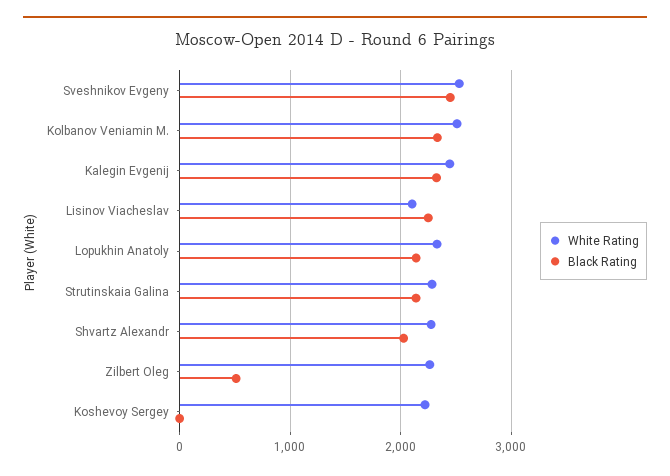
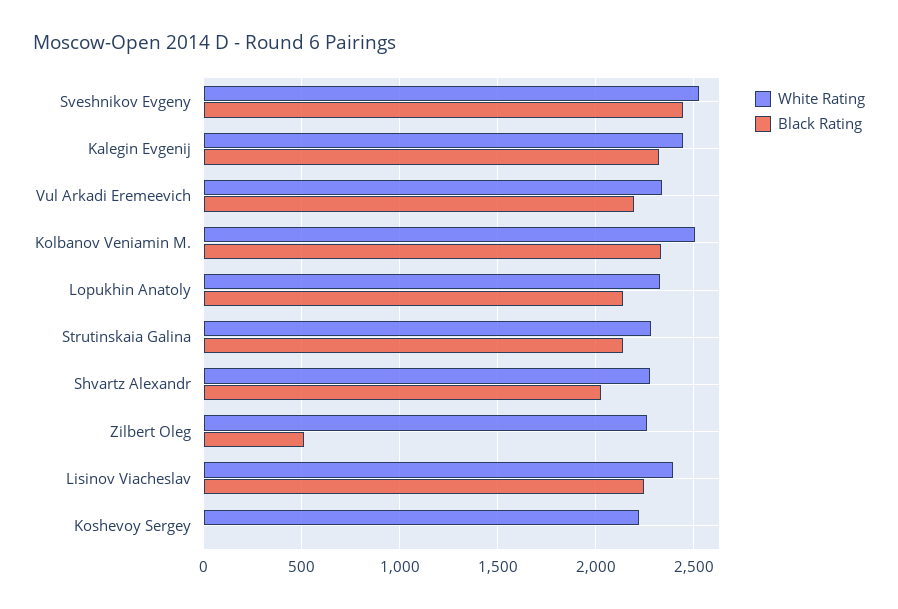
  {
    "White Rating": {
      "Sveshnikov Evgeny": 2550,
      "Kolbanov Veniamin M.": 2500,
      "Kalegin Evgenij": 2450,
-     "Lisinov Viacheslav": 2100,
+     "Lisinov Viacheslav": 2400,
      "Lopukhin Anatoly": 2350,
      "Strutinskaia Galina": 2300,
      "Shvartz Alexandr": 2250,
      "Zilbert Oleg": 2250,
-     "Koshevoy Sergey": 2200
+     "Koshevoy Sergey": 2200,
+     "Vul Arkadi Eremeevich": 2350
    },
    "Black Rating": {
      "Sveshnikov Evgeny": 2450,
      "Kolbanov Veniamin M.": 2350,
      "Kalegin Evgenij": 2300,
      "Lisinov Viacheslav": 2250,
      "Lopukhin Anatoly": 2150,
      "Strutinskaia Galina": 2150,
      "Shvartz Alexandr": 2050,
      "Zilbert Oleg": 500,
-     "Koshevoy Sergey": 0
+     "Koshevoy Sergey": 0,
+     "Vul Arkadi Eremeevich": 2200
    }
  }

